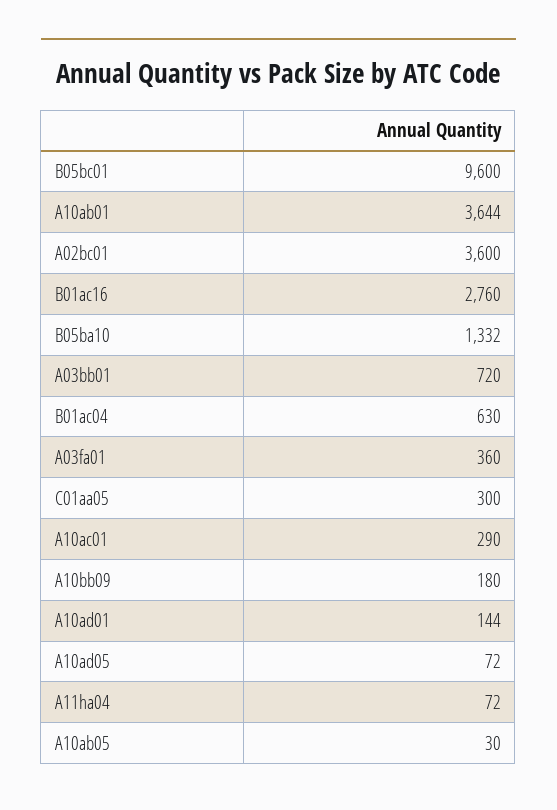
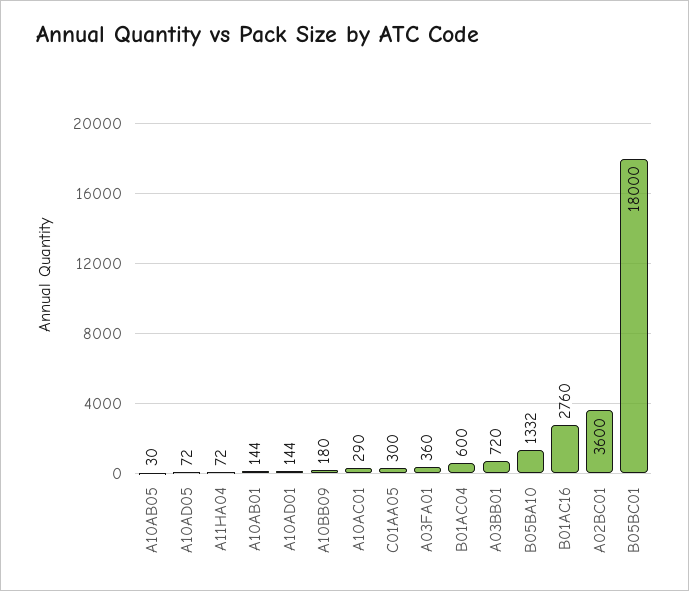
  {
-   "B05bc01": 9600,
+   "B05bc01": 18000,
-   "A10ab01": 3644,
+   "A10ab01": 144,
    "A02bc01": 3600,
    "B01ac16": 2760,
    "B05ba10": 1332,
    "A03bb01": 720,
-   "B01ac04": 630,
+   "B01ac04": 600,
    "A03fa01": 360,
    "C01aa05": 300,
    "A10ac01": 290,
    "A10bb09": 180,
    "A10ad01": 144,
    "A10ad05": 72,
    "A11ha04": 72,
    "A10ab05": 30
  }

